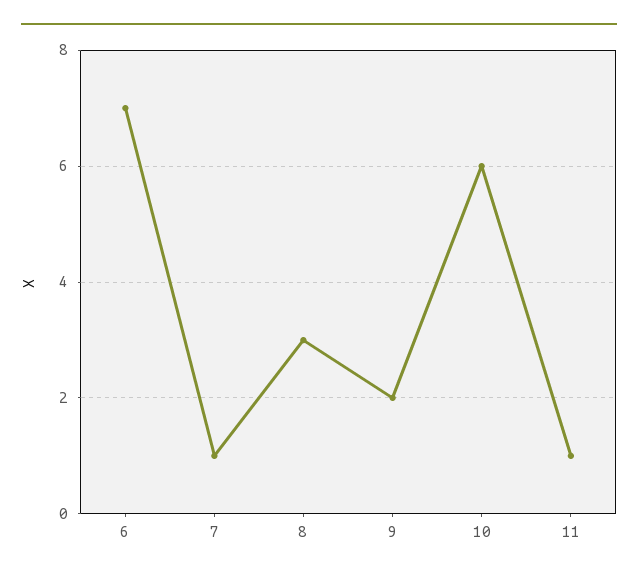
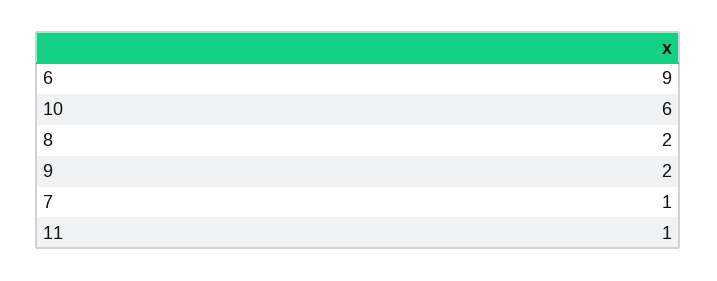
  {
-   "6": 7,
+   "6": 9,
    "7": 1,
-   "8": 3,
+   "8": 2,
    "9": 2,
    "10": 6,
    "11": 1
  }

